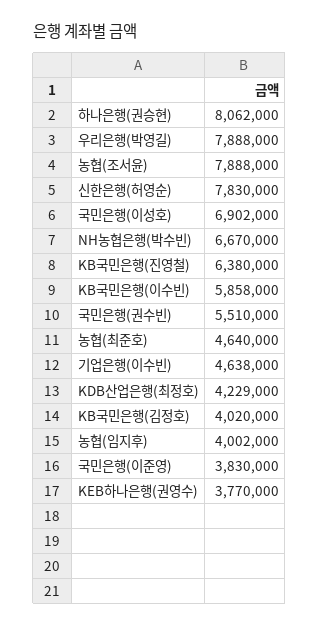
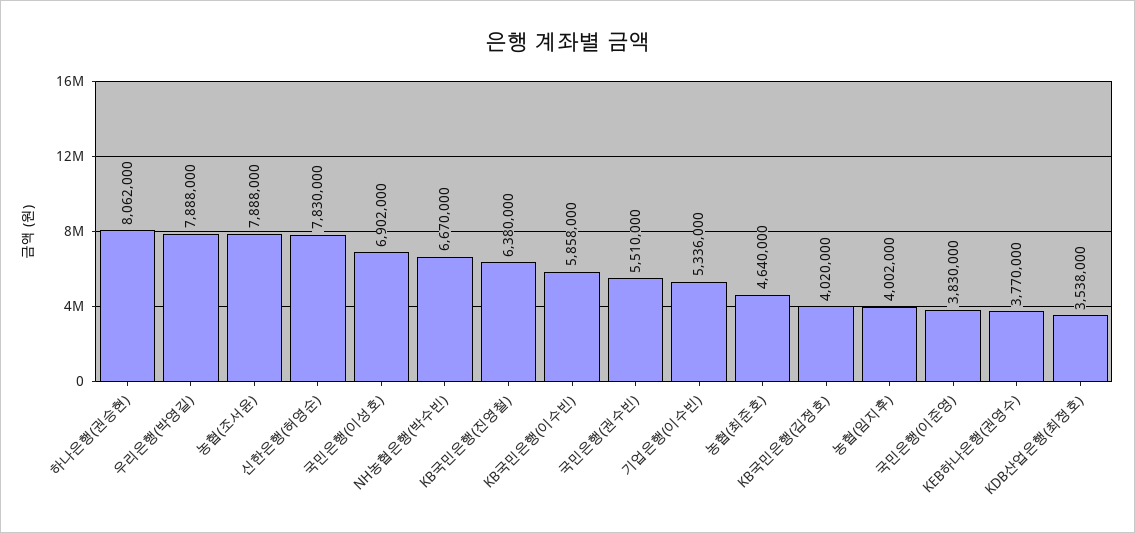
  {
    "하나은행(권승현)": 8062000,
    "우리은행(박영길)": 7888000,
    "농협(조서윤)": 7888000,
    "신한은행(허영순)": 7830000,
    "국민은행(이성호)": 6902000,
    "NH농협은행(박수빈)": 6670000,
    "KB국민은행(진영철)": 6380000,
    "KB국민은행(이수빈)": 5858000,
    "국민은행(권수빈)": 5510000,
    "농협(최준호)": 4640000,
-   "기업은행(이수빈)": 4638000,
+   "기업은행(이수빈)": 5336000,
-   "KDB산업은행(최정호)": 4229000,
+   "KDB산업은행(최정호)": 3538000,
    "KB국민은행(김정호)": 4020000,
    "농협(임지후)": 4002000,
    "국민은행(이준영)": 3830000,
    "KEB하나은행(권영수)": 3770000
  }

